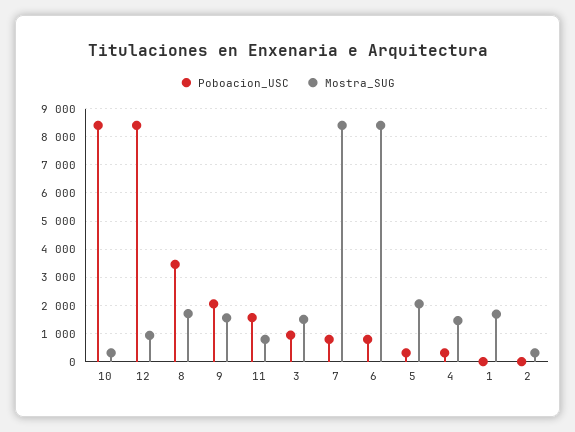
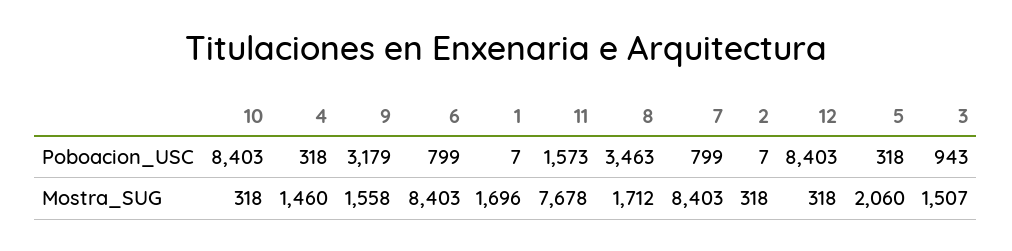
  {
    "Poboacion_USC": {
      "10": 8403,
      "12": 8403,
      "8": 3463,
-     "9": 2000,
+     "9": 3179,
      "11": 1573,
      "3": 943,
      "7": 799,
      "6": 799,
      "5": 318,
      "4": 318,
      "1": 7,
      "2": 7
    },
    "Mostra_SUG": {
      "10": 318,
-     "12": 1000,
+     "12": 318,
      "8": 1712,
      "9": 1558,
-     "11": 750,
+     "11": 7678,
      "3": 1507,
      "7": 8403,
      "6": 8403,
      "5": 2060,
      "4": 1460,
      "1": 1696,
      "2": 318
    }
  }

